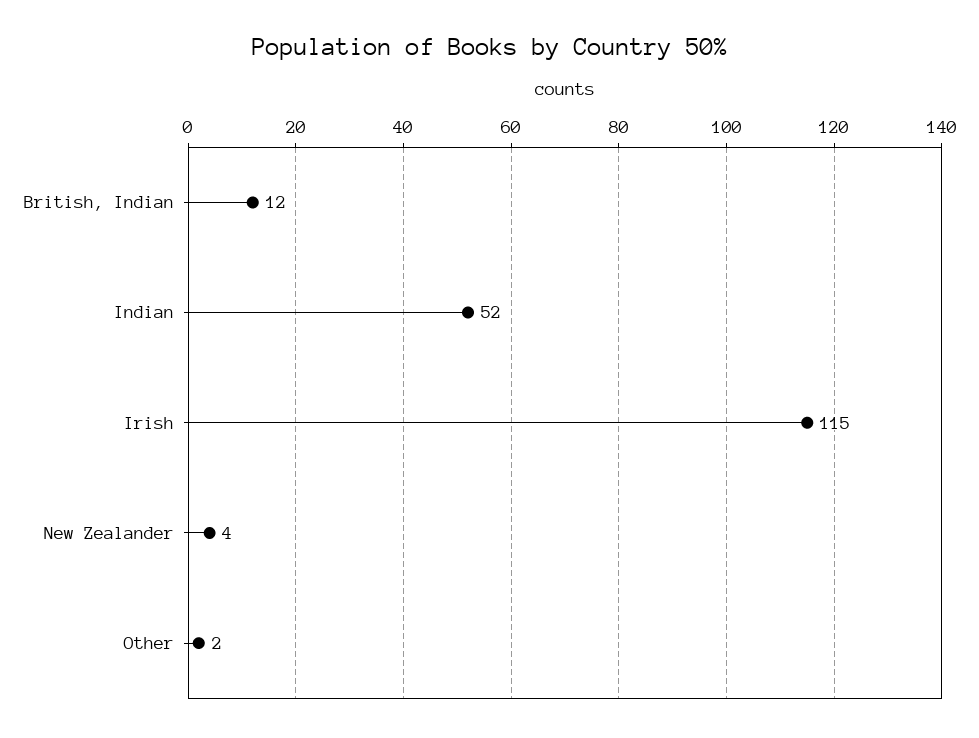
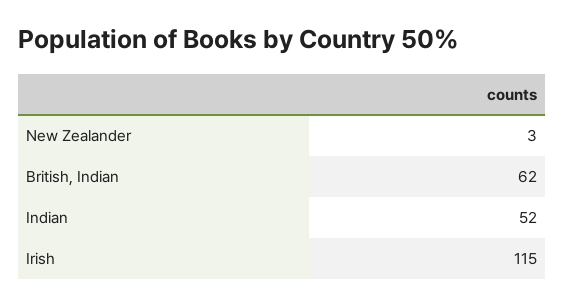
  {
-   "British, Indian": 12,
+   "British, Indian": 62,
    "Indian": 52,
    "Irish": 115,
-   "New Zealander": 4,
+   "New Zealander": 3
-   "Other": 2
  }

